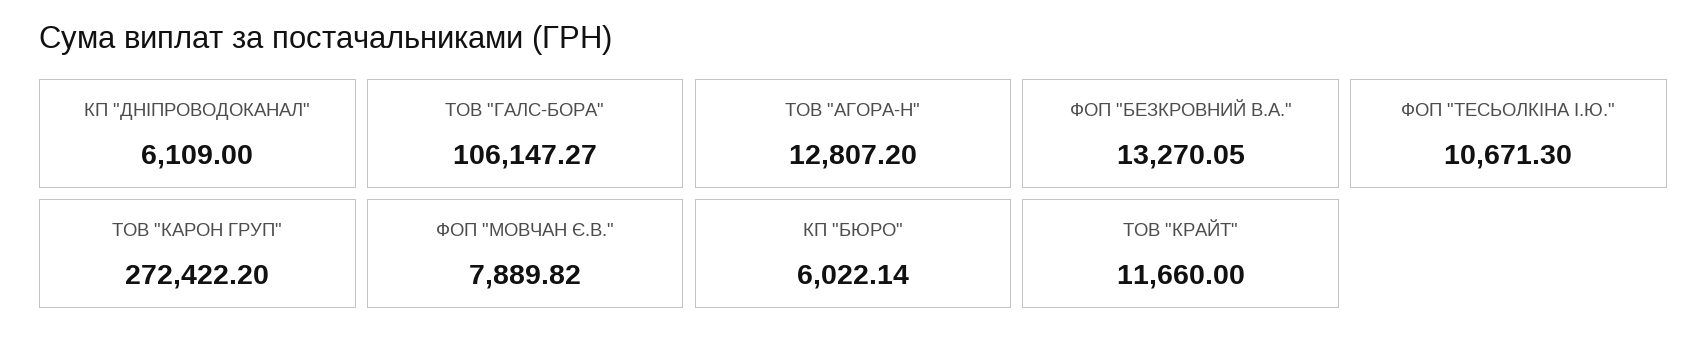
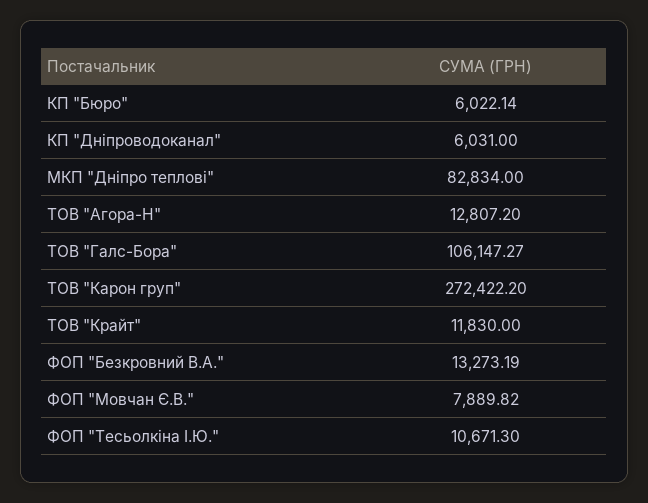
  {
-   "КП \"ДНІПРОВОДОКАНАЛ\"": 6109,
+   "КП \"ДНІПРОВОДОКАНАЛ\"": 6031,
    "ТОВ \"ГАЛС-БОРА\"": 106147.27,
    "ТОВ \"АГОРА-Н\"": 12807.2,
-   "ФОП \"БЕЗКРОВНИЙ В.А.\"": 13270.05,
+   "ФОП \"БЕЗКРОВНИЙ В.А.\"": 13273.19,
    "ФОП \"ТЕСЬОЛКІНА І.Ю.\"": 10671.3,
    "ТОВ \"КАРОН ГРУП\"": 272422.2,
    "ФОП \"МОВЧАН Є.В.\"": 7889.82,
    "КП \"БЮРО\"": 6022.14,
-   "ТОВ \"КРАЙТ\"": 11660
+   "ТОВ \"КРАЙТ\"": 11830,
+   "МКП \"Дніпро теплові\"": 82834
  }

